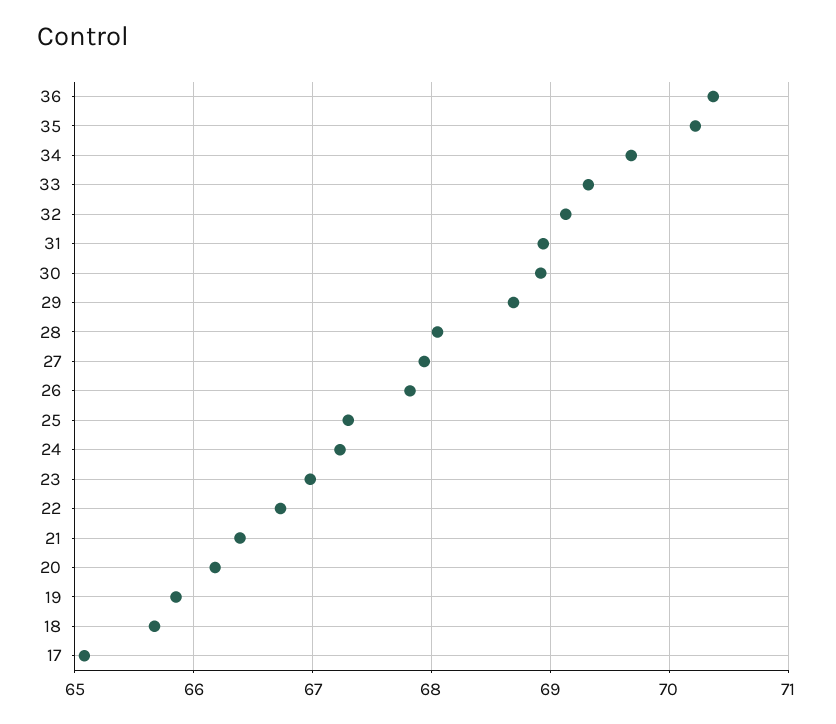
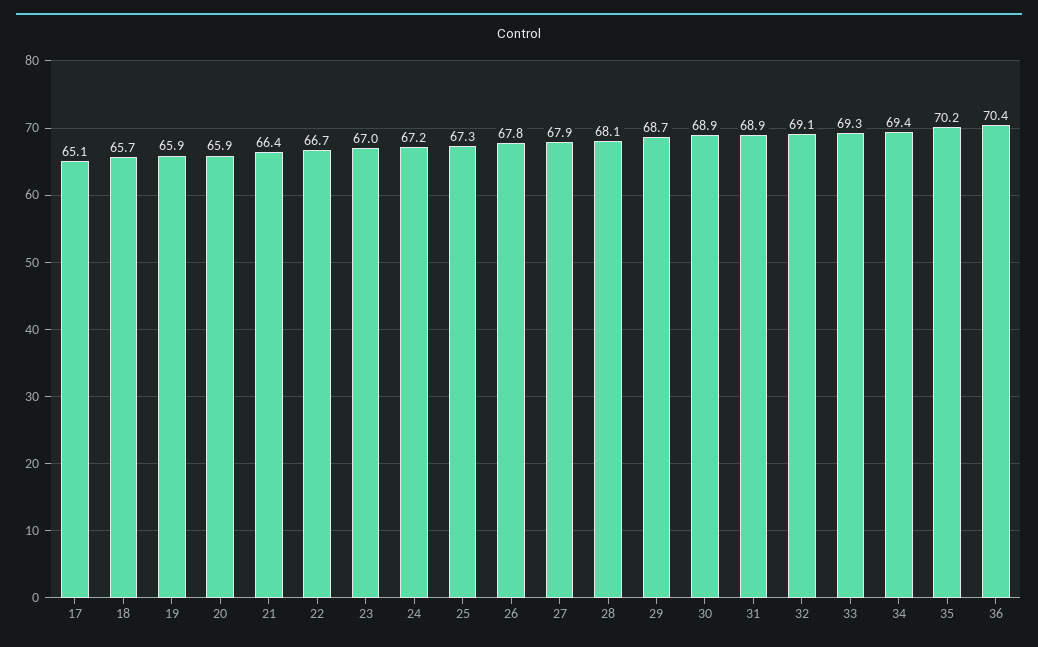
  {
    "36": 70.4,
    "35": 70.2,
-   "34": 69.7,
+   "34": 69.4,
    "33": 69.3,
    "32": 69.1,
    "31": 68.9,
    "30": 68.9,
    "29": 68.7,
    "28": 68.1,
    "27": 67.9,
    "26": 67.8,
    "25": 67.3,
    "24": 67.2,
    "23": 67,
    "22": 66.7,
    "21": 66.4,
-   "20": 66.2,
+   "20": 65.9,
    "19": 65.9,
    "18": 65.7,
    "17": 65.1
  }

